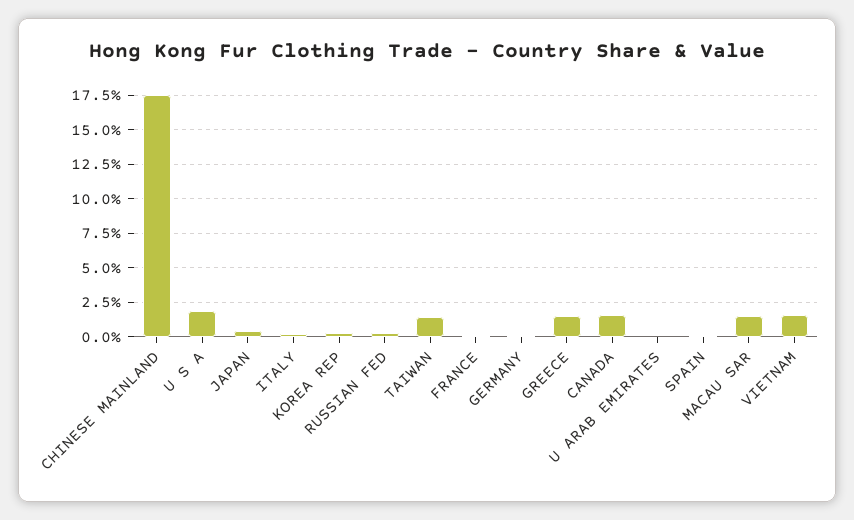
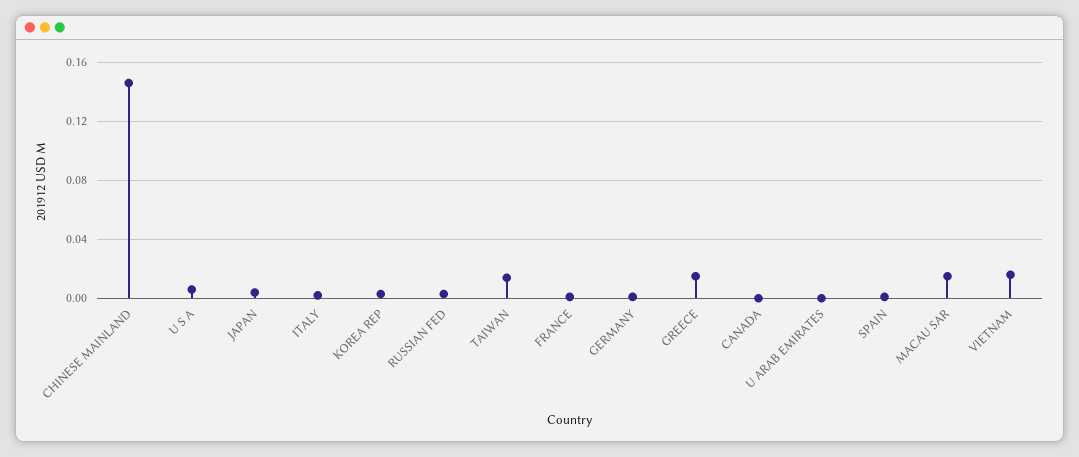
  {
-   "CHINESE MAINLAND": 0.175,
+   "CHINESE MAINLAND": 0.145,
-   "U S A": 0.02,
+   "U S A": 0.005,
    "JAPAN": 0.005,
    "ITALY": 0,
    "KOREA REP": 0.005,
    "RUSSIAN FED": 0.005,
    "TAIWAN": 0.015,
    "FRANCE": 0,
    "GERMANY": 0,
    "GREECE": 0.015,
-   "CANADA": 0.015,
+   "CANADA": 0,
    "U ARAB EMIRATES": 0,
    "SPAIN": 0,
    "MACAU SAR": 0.015,
    "VIETNAM": 0.015
  }

